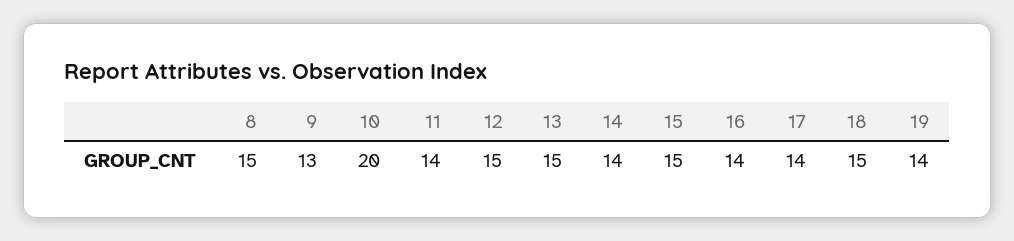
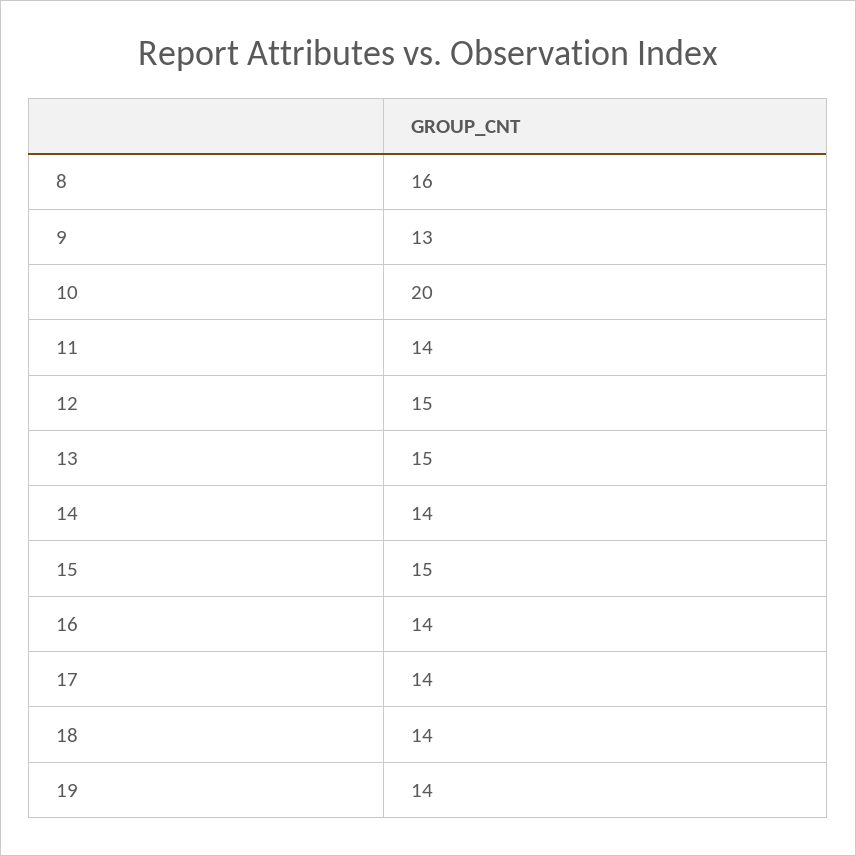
  {
-   "8": 15,
+   "8": 16,
    "9": 13,
    "10": 20,
    "11": 14,
    "12": 15,
    "13": 15,
    "14": 14,
    "15": 15,
    "16": 14,
    "17": 14,
-   "18": 15,
+   "18": 14,
    "19": 14
  }

